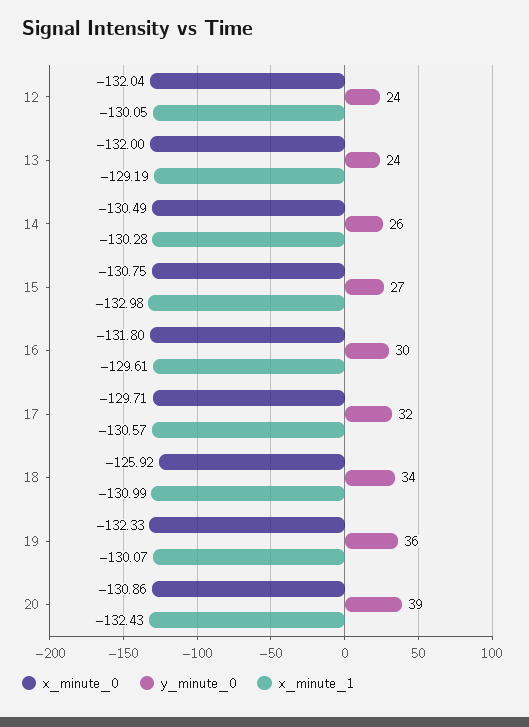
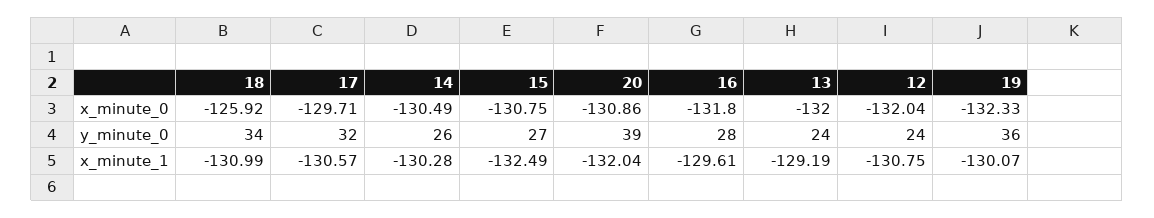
  {
    "x_minute_0": {
      "12": -132.04,
      "13": -132,
      "14": -130.49,
      "15": -130.75,
      "16": -131.8,
      "17": -129.71,
      "18": -125.92,
      "19": -132.33,
      "20": -130.86
    },
    "y_minute_0": {
      "12": 24,
      "13": 24,
      "14": 26,
      "15": 27,
-     "16": 30,
+     "16": 28,
      "17": 32,
      "18": 34,
      "19": 36,
      "20": 39
    },
    "x_minute_1": {
-     "12": -130.05,
+     "12": -130.75,
      "13": -129.19,
      "14": -130.28,
-     "15": -132.98,
+     "15": -132.49,
      "16": -129.61,
      "17": -130.57,
      "18": -130.99,
      "19": -130.07,
-     "20": -132.43
+     "20": -132.04
    }
  }

